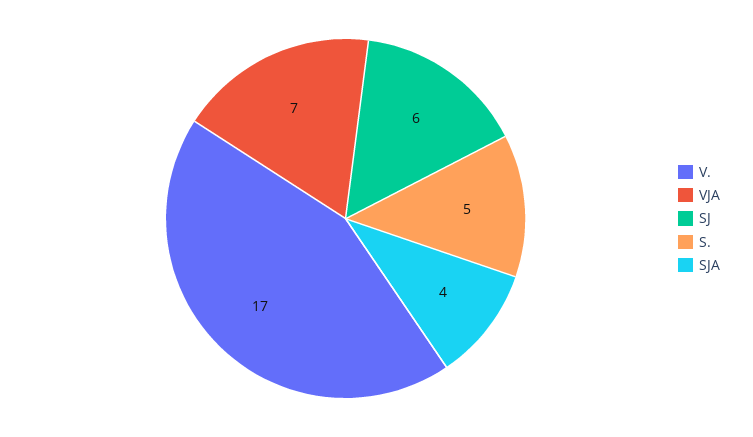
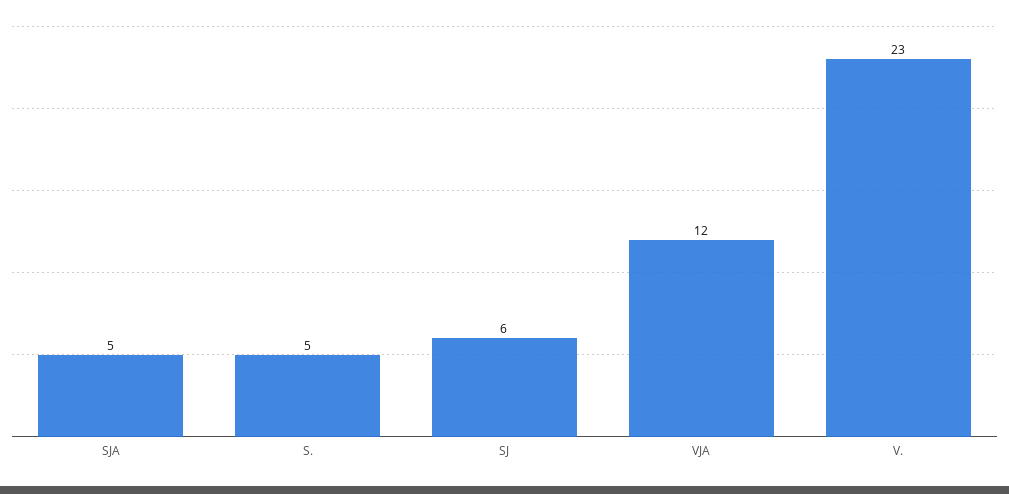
  {
-   "V.": 17,
+   "V.": 23,
-   "VJA": 7,
+   "VJA": 12,
    "SJ": 6,
    "S.": 5,
-   "SJA": 4
+   "SJA": 5
  }

